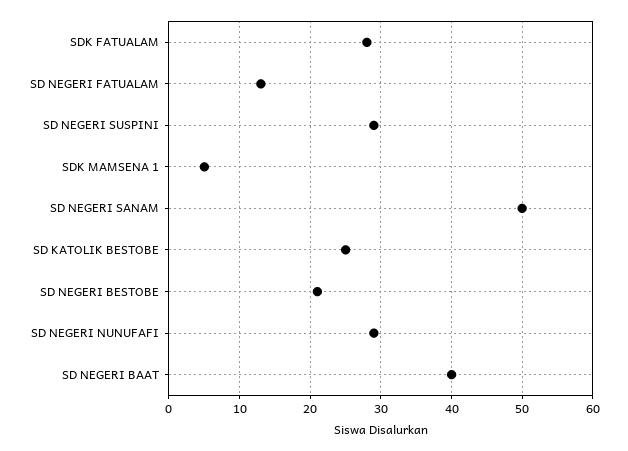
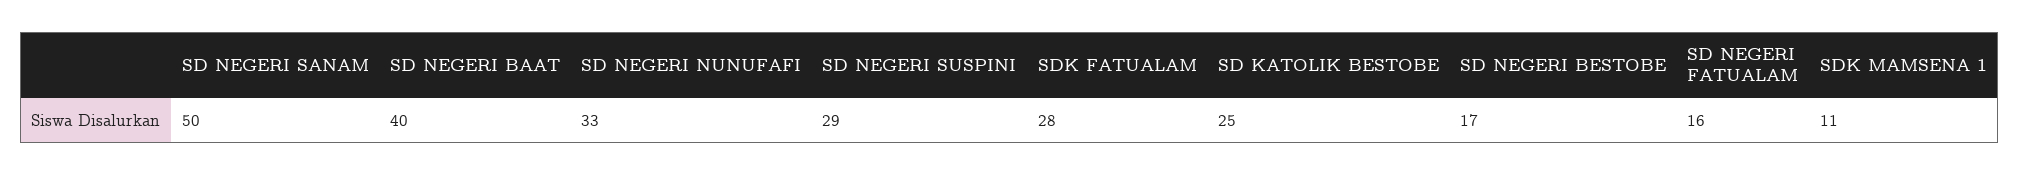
  {
    "SDK FATUALAM": 28,
-   "SD NEGERI FATUALAM": 13,
+   "SD NEGERI FATUALAM": 16,
    "SD NEGERI SUSPINI": 29,
-   "SDK MAMSENA 1": 5,
+   "SDK MAMSENA 1": 11,
    "SD NEGERI SANAM": 50,
    "SD KATOLIK BESTOBE": 25,
-   "SD NEGERI BESTOBE": 21,
+   "SD NEGERI BESTOBE": 17,
-   "SD NEGERI NUNUFAFI": 29,
+   "SD NEGERI NUNUFAFI": 33,
    "SD NEGERI BAAT": 40
  }

